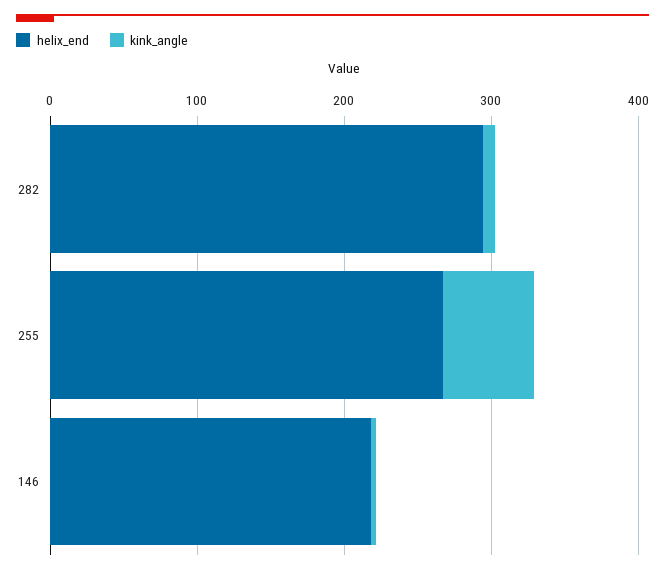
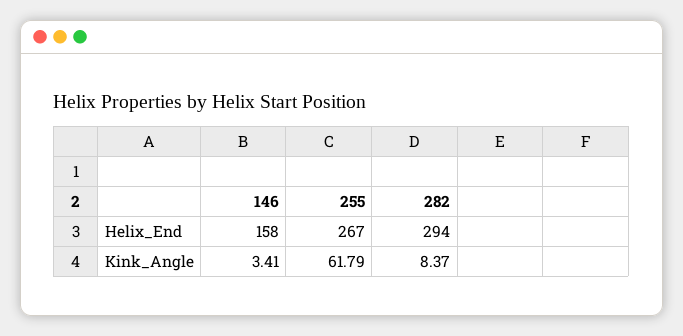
  {
    "helix_end": {
      "282": 294,
      "255": 267,
-     "146": 220
+     "146": 158
    },
    "kink_angle": {
      "282": 8.37,
      "255": 61.79,
      "146": 3.41
    }
  }

